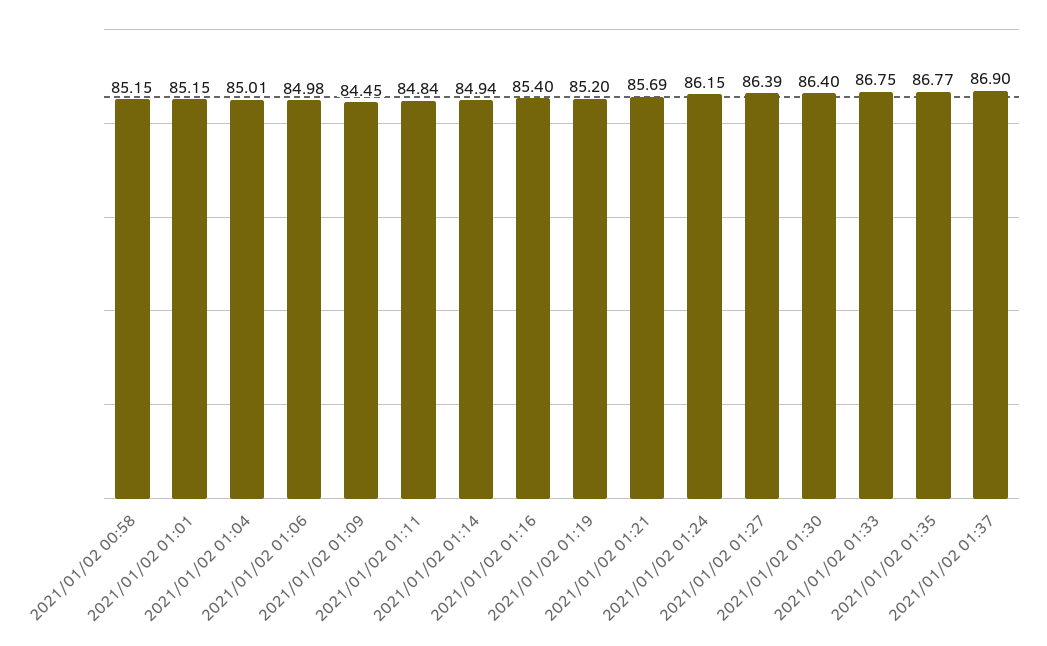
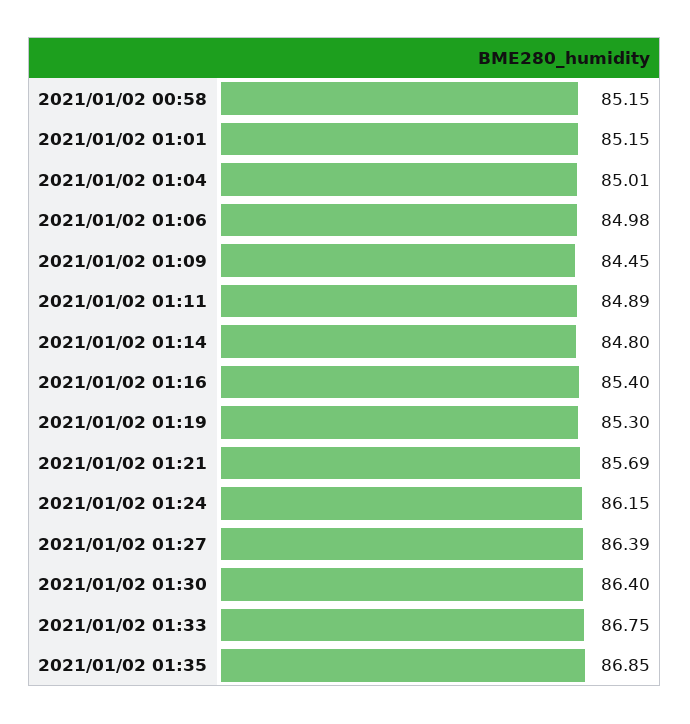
  {
    "2021/01/02 00:58": 85.15,
    "2021/01/02 01:01": 85.15,
    "2021/01/02 01:04": 85.01,
    "2021/01/02 01:06": 84.98,
    "2021/01/02 01:09": 84.45,
-   "2021/01/02 01:11": 84.84,
+   "2021/01/02 01:11": 84.89,
-   "2021/01/02 01:14": 84.94,
+   "2021/01/02 01:14": 84.8,
    "2021/01/02 01:16": 85.4,
-   "2021/01/02 01:19": 85.2,
+   "2021/01/02 01:19": 85.3,
    "2021/01/02 01:21": 85.69,
    "2021/01/02 01:24": 86.15,
    "2021/01/02 01:27": 86.39,
    "2021/01/02 01:30": 86.4,
    "2021/01/02 01:33": 86.75,
-   "2021/01/02 01:35": 86.77,
+   "2021/01/02 01:35": 86.85
-   "2021/01/02 01:37": 86.9
  }

